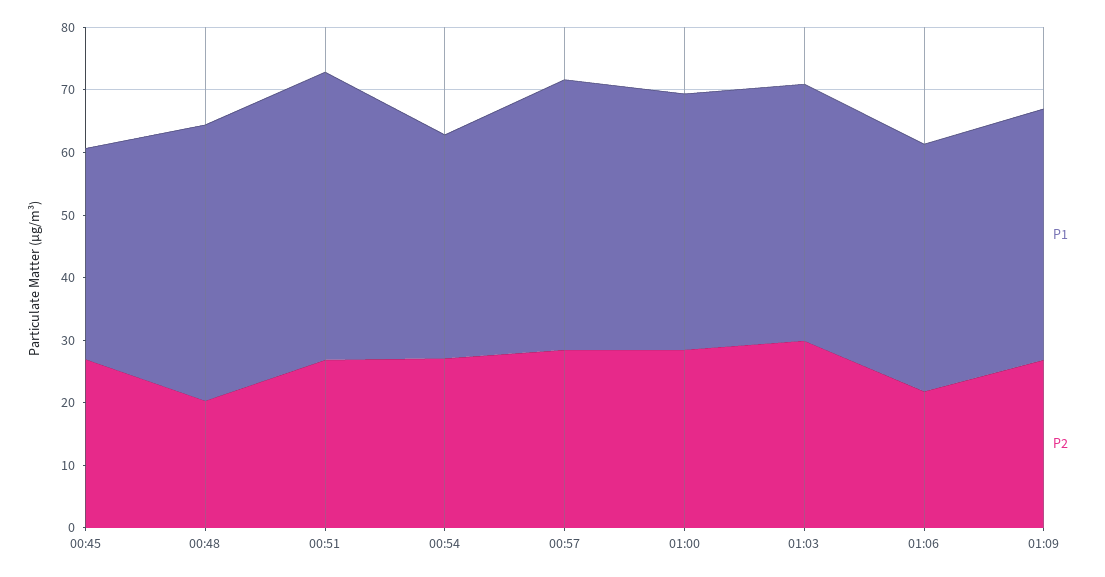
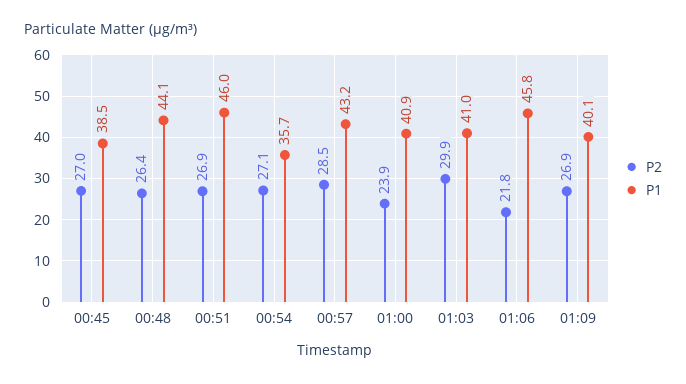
  {
    "P1": {
-     "00:45": 34,
+     "00:45": 38.5,
      "00:48": 44.1,
      "00:51": 46,
      "00:54": 35.7,
      "00:57": 43.2,
      "01:00": 40.9,
      "01:03": 41,
-     "01:06": 40,
+     "01:06": 45.8,
      "01:09": 40.1
    },
    "P2": {
      "00:45": 27,
-     "00:48": 20,
+     "00:48": 26.4,
      "00:51": 26.9,
      "00:54": 27.1,
      "00:57": 28.5,
-     "01:00": 28,
+     "01:00": 23.9,
      "01:03": 29.9,
      "01:06": 21.8,
      "01:09": 26.9
    }
  }

